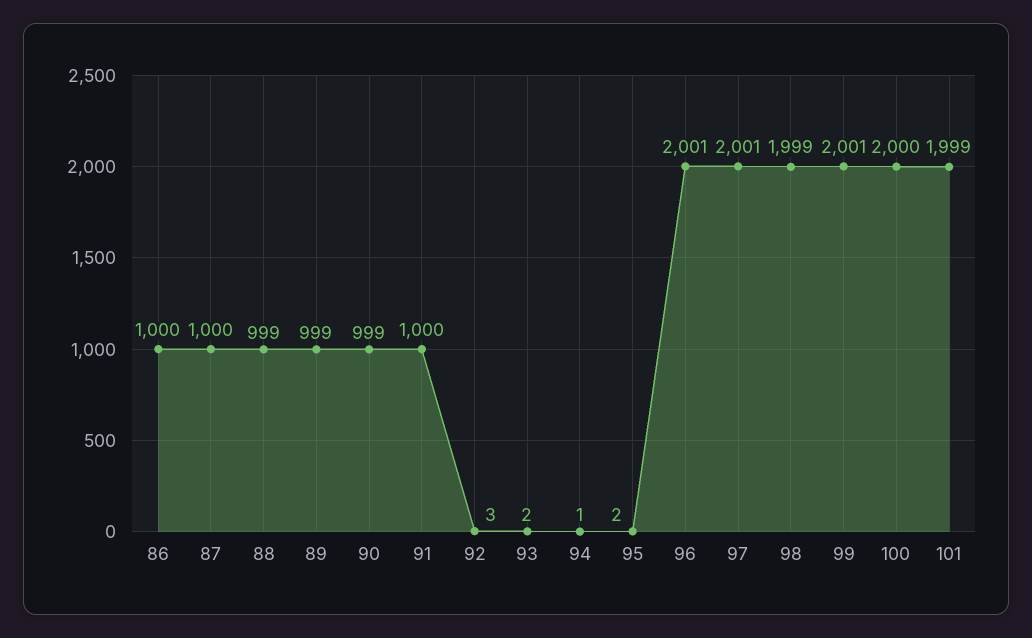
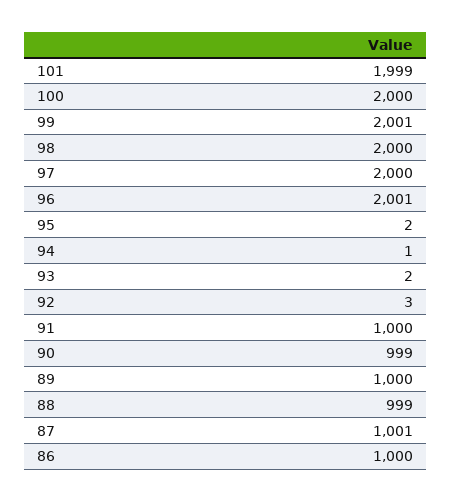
  {
    "86": 1000,
-   "87": 1000,
+   "87": 1001,
    "88": 999,
-   "89": 999,
+   "89": 1000,
    "90": 999,
    "91": 1000,
    "92": 3,
    "93": 2,
    "94": 1,
    "95": 2,
    "96": 2001,
-   "97": 2001,
+   "97": 2000,
-   "98": 1999,
+   "98": 2000,
    "99": 2001,
    "100": 2000,
    "101": 1999
  }

